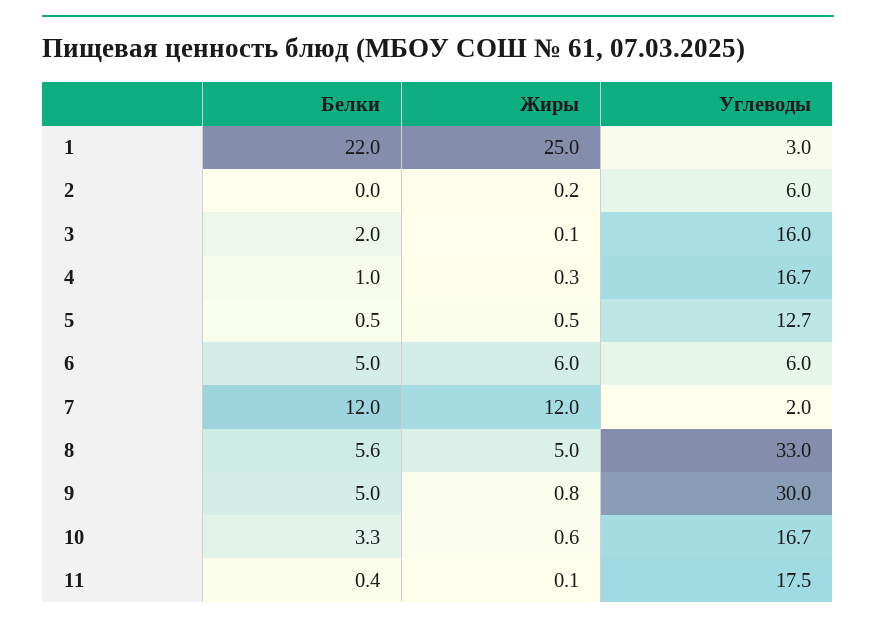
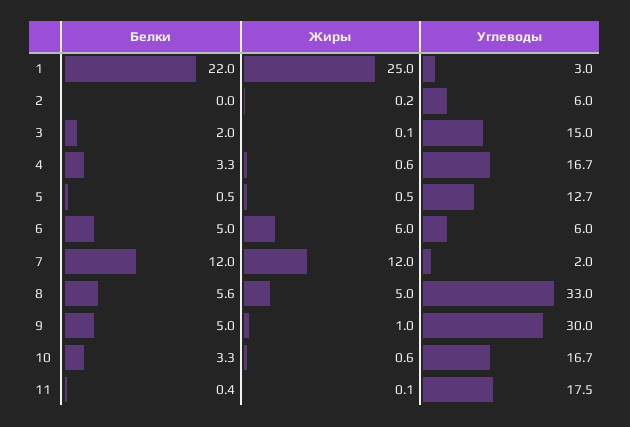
  {
    "Белки": {
      "1": 22,
      "2": 0,
      "3": 2,
-     "4": 1,
+     "4": 3.3,
      "5": 0.5,
      "6": 5,
      "7": 12,
      "8": 5.6,
      "9": 5,
      "10": 3.3,
      "11": 0.4
    },
    "Жиры": {
      "1": 25,
      "2": 0.2,
      "3": 0.1,
-     "4": 0.3,
+     "4": 0.6,
      "5": 0.5,
      "6": 6,
      "7": 12,
      "8": 5,
-     "9": 0.8,
+     "9": 1,
      "10": 0.6,
      "11": 0.1
    },
    "Углеводы": {
      "1": 3,
      "2": 6,
-     "3": 16,
+     "3": 15,
      "4": 16.7,
      "5": 12.7,
      "6": 6,
      "7": 2,
      "8": 33,
      "9": 30,
      "10": 16.7,
      "11": 17.5
    }
  }

